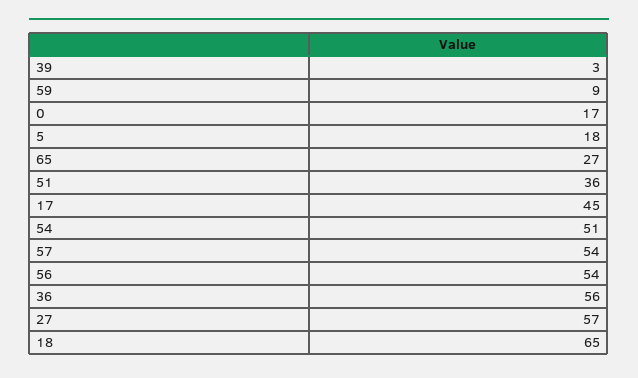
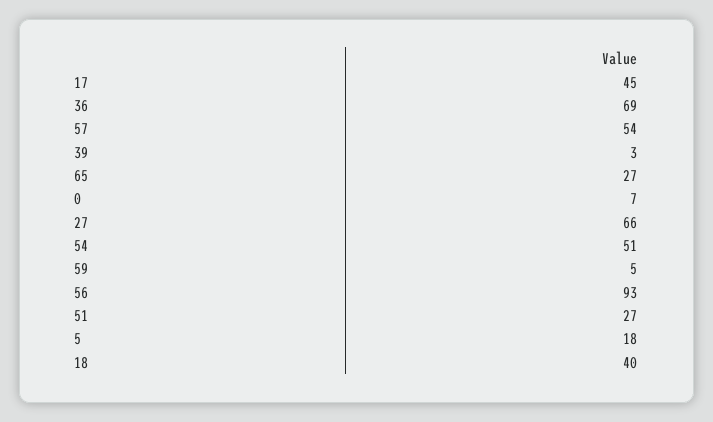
  {
    "39": 3,
-   "59": 9,
+   "59": 5,
-   "0": 17,
+   "0": 7,
    "5": 18,
    "65": 27,
-   "51": 36,
+   "51": 27,
    "17": 45,
    "54": 51,
    "57": 54,
-   "56": 54,
+   "56": 93,
-   "36": 56,
+   "36": 69,
-   "27": 57,
+   "27": 66,
-   "18": 65
+   "18": 40
  }

